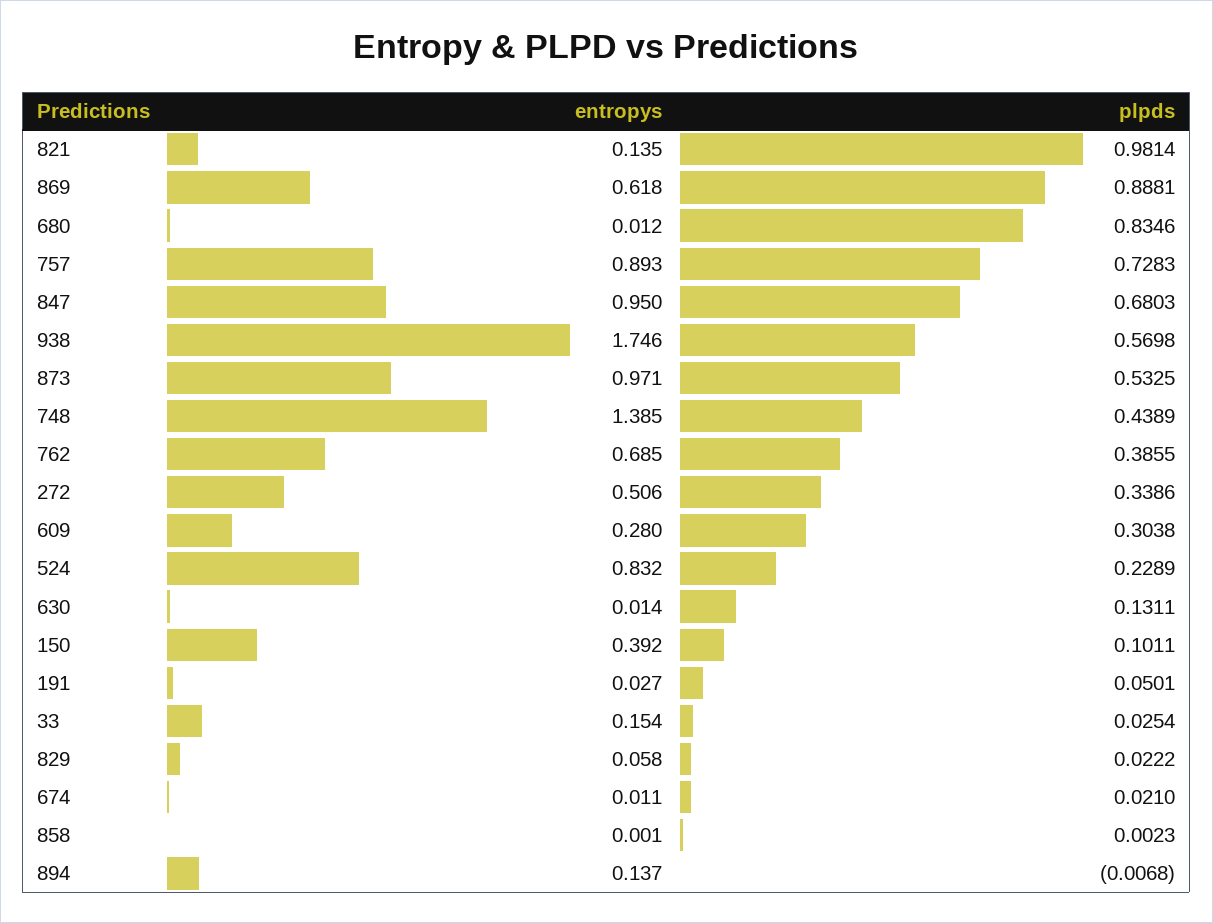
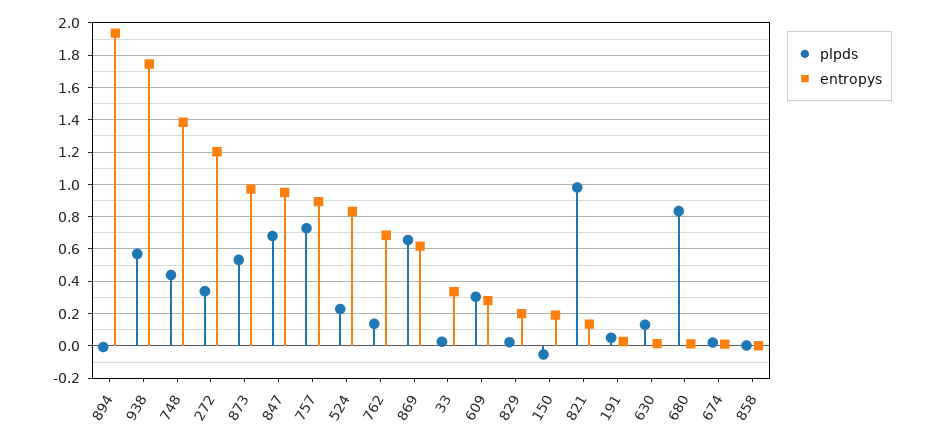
  {
    "entropys": {
      "821": 0.135,
      "869": 0.618,
      "680": 0.012,
      "757": 0.893,
      "847": 0.95,
      "938": 1.746,
      "873": 0.971,
      "748": 1.385,
      "762": 0.685,
-     "272": 0.506,
+     "272": 1.2,
      "609": 0.28,
      "524": 0.832,
      "630": 0.014,
-     "150": 0.392,
+     "150": 0.2,
      "191": 0.027,
-     "33": 0.154,
+     "33": 0.35,
-     "829": 0.058,
+     "829": 0.2,
      "674": 0.011,
      "858": 0.001,
-     "894": 0.137
+     "894": 1.95
    },
    "plpds": {
      "821": 0.9814,
-     "869": 0.8881,
+     "869": 0.65,
      "680": 0.8346,
      "757": 0.7283,
      "847": 0.6803,
      "938": 0.5698,
      "873": 0.5325,
      "748": 0.4389,
-     "762": 0.3855,
+     "762": 0.15,
      "272": 0.3386,
      "609": 0.3038,
      "524": 0.2289,
      "630": 0.1311,
-     "150": 0.1011,
+     "150": -0.05,
      "191": 0.0501,
      "33": 0.0254,
      "829": 0.0222,
      "674": 0.021,
      "858": 0.0023,
      "894": -0.0068
    }
  }

